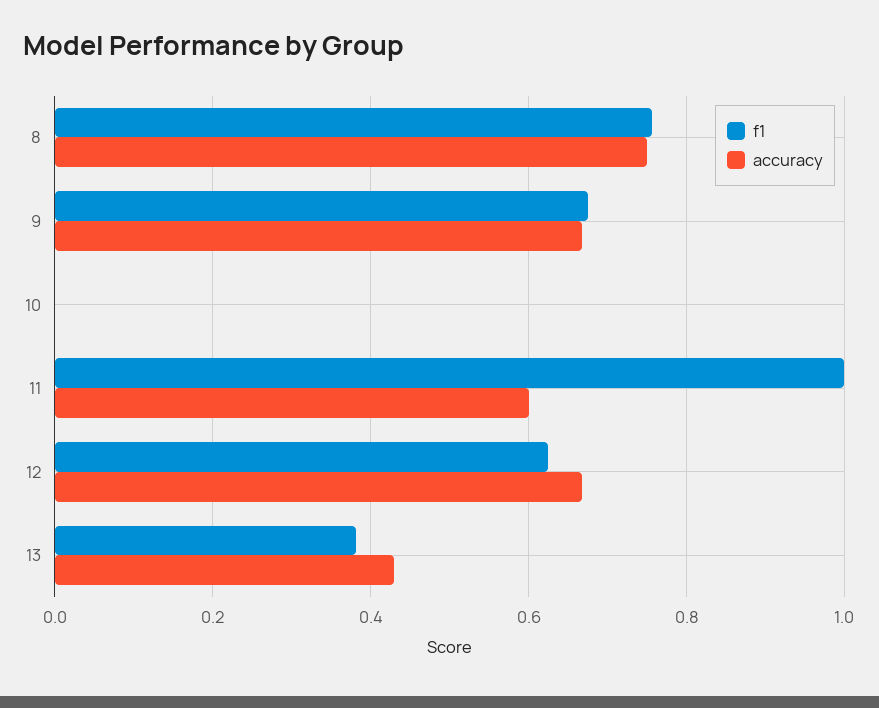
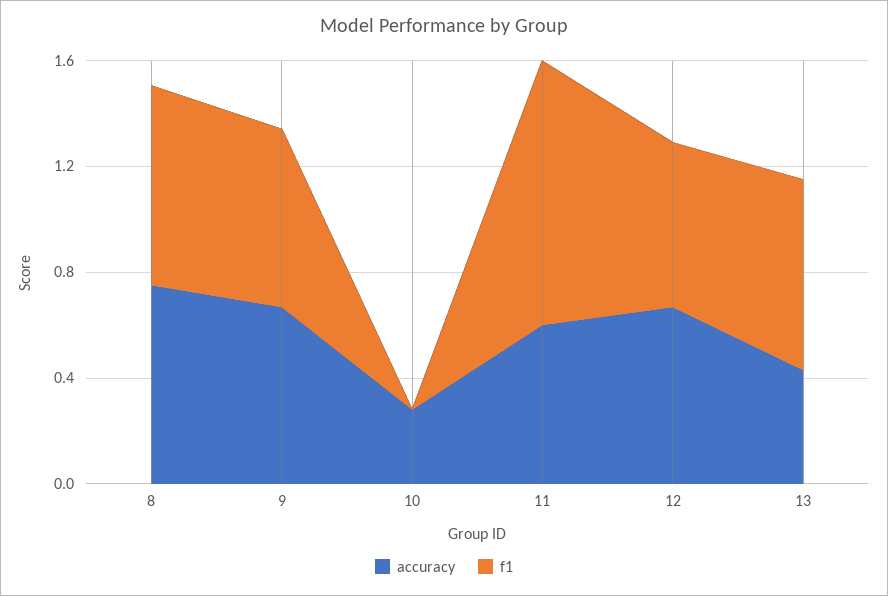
  {
    "f1": {
      "8": 0.76,
      "9": 0.68,
      "10": 0,
      "11": 1,
      "12": 0.62,
-     "13": 0.38
+     "13": 0.7
    },
    "accuracy": {
      "8": 0.76,
      "9": 0.66,
-     "10": 0,
+     "10": 0.3,
      "11": 0.6,
      "12": 0.66,
      "13": 0.42
    }
  }

